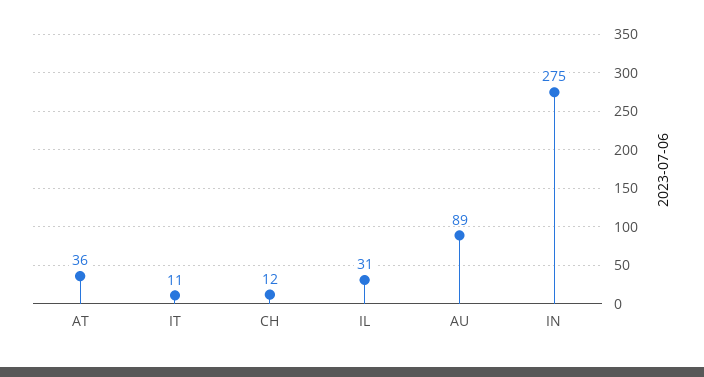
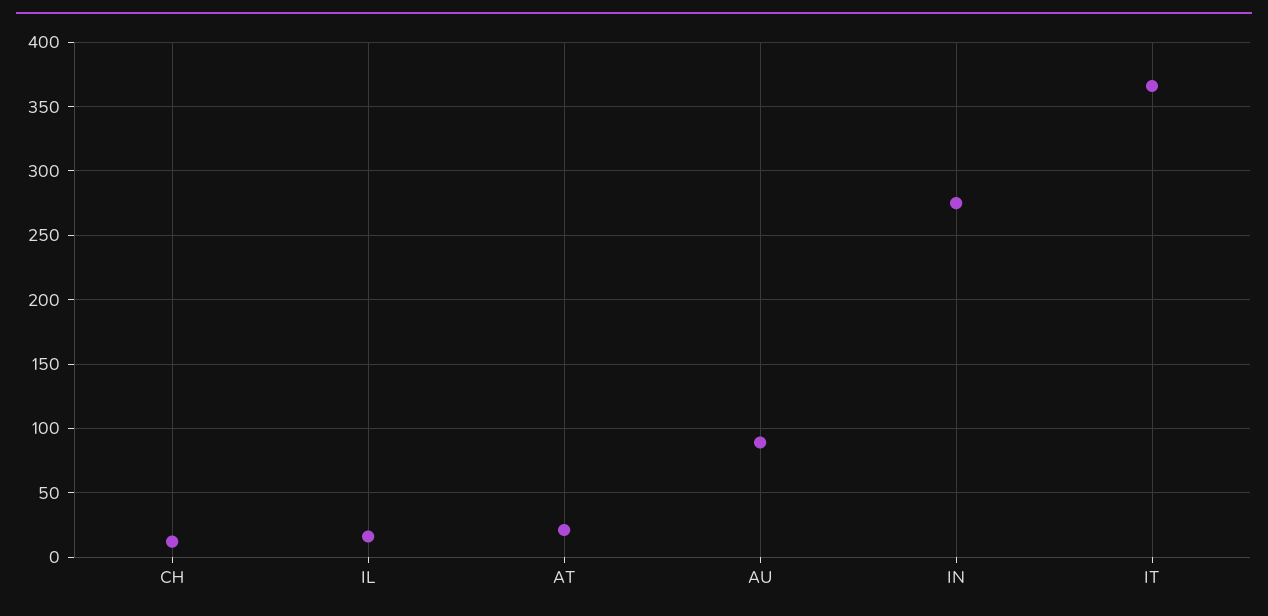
  {
-   "AT": 36,
+   "AT": 20,
-   "IT": 11,
+   "IT": 365,
    "CH": 12,
-   "IL": 31,
+   "IL": 15,
    "AU": 89,
    "IN": 275
  }

